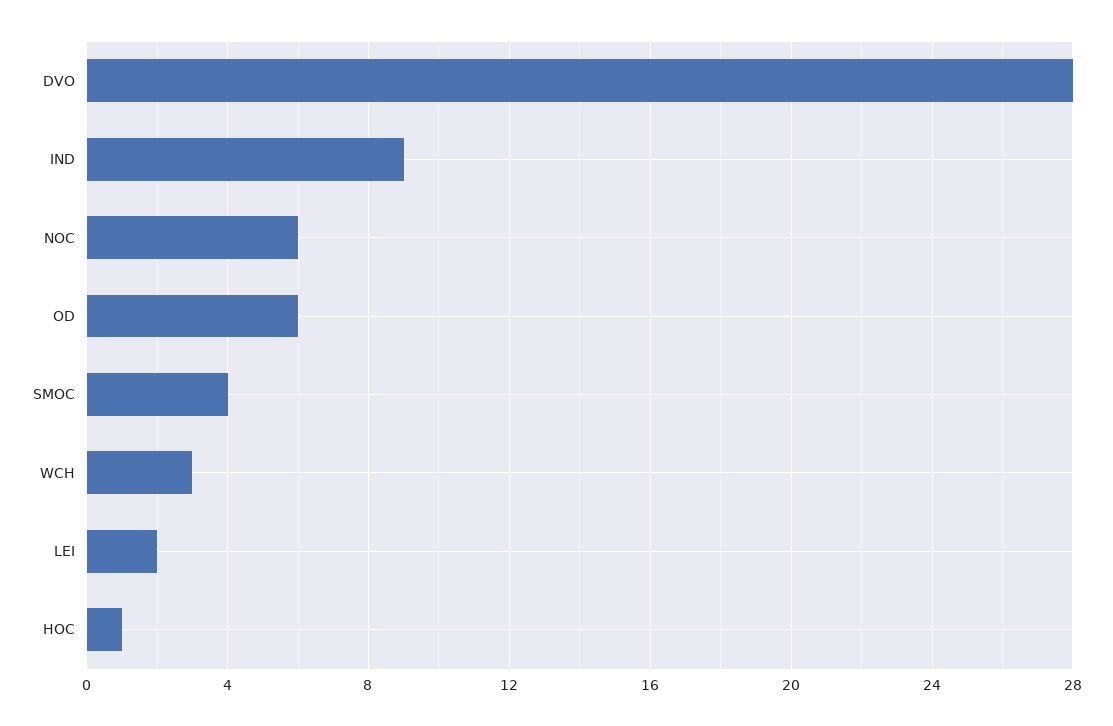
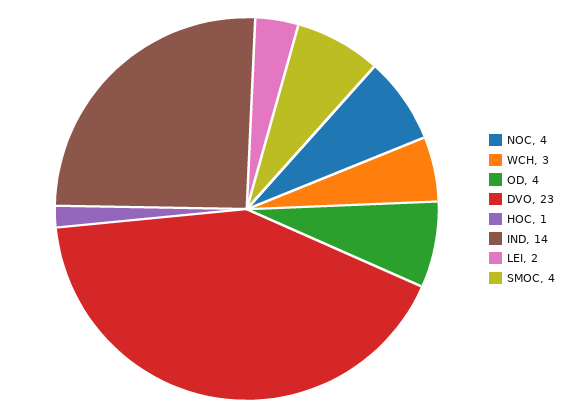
  {
-   "DVO": 28,
+   "DVO": 23,
-   "IND": 9,
+   "IND": 14,
-   "NOC": 6,
+   "NOC": 4,
-   "OD": 6,
+   "OD": 4,
    "SMOC": 4,
    "WCH": 3,
    "LEI": 2,
    "HOC": 1
  }

